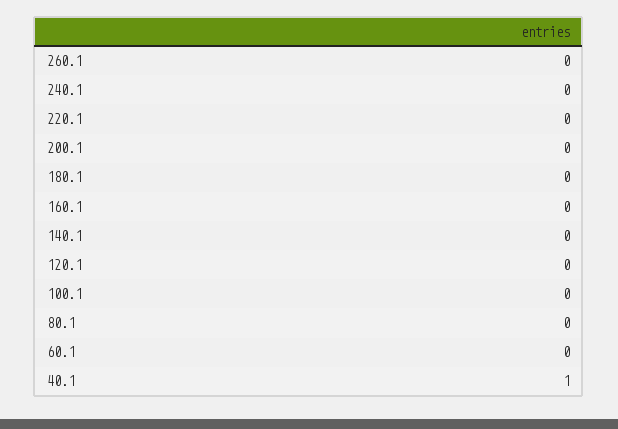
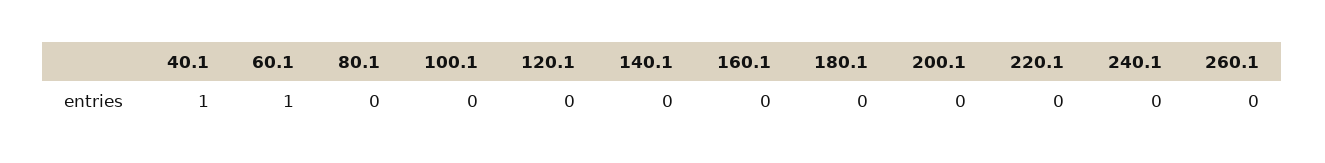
  {
    "260.1": 0,
    "240.1": 0,
    "220.1": 0,
    "200.1": 0,
    "180.1": 0,
    "160.1": 0,
    "140.1": 0,
    "120.1": 0,
    "100.1": 0,
    "80.1": 0,
-   "60.1": 0,
+   "60.1": 1,
    "40.1": 1
  }

